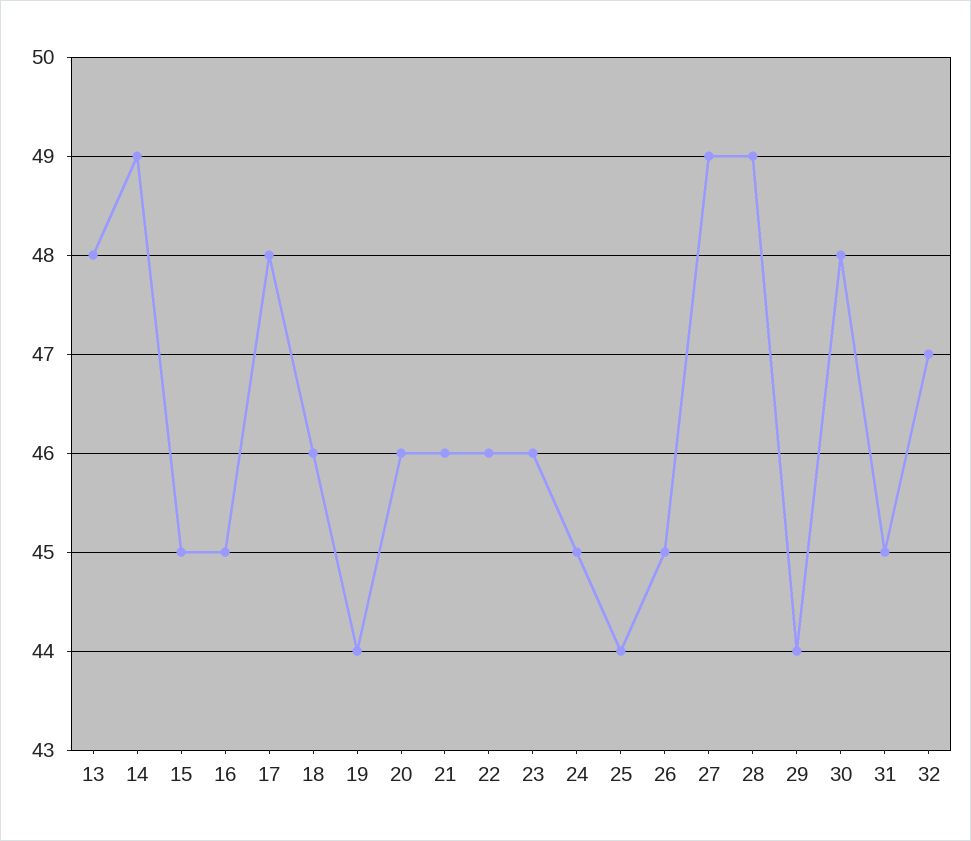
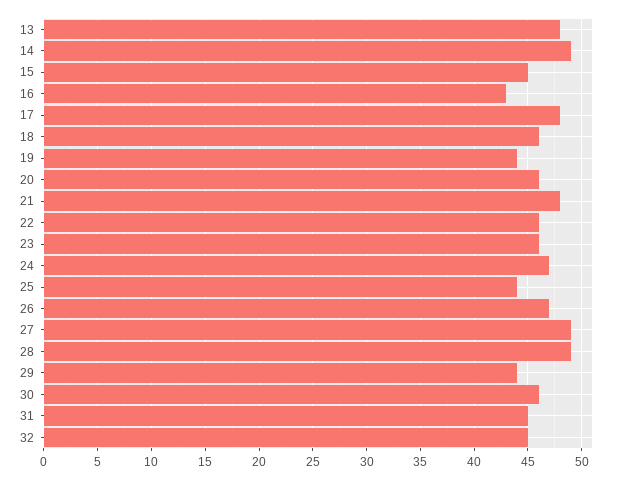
  {
    "13": 48,
    "14": 49,
    "15": 45,
-   "16": 45,
+   "16": 43,
    "17": 48,
    "18": 46,
    "19": 44,
    "20": 46,
-   "21": 46,
+   "21": 48,
    "22": 46,
    "23": 46,
-   "24": 45,
+   "24": 47,
    "25": 44,
-   "26": 45,
+   "26": 47,
    "27": 49,
    "28": 49,
    "29": 44,
-   "30": 48,
+   "30": 46,
    "31": 45,
-   "32": 47
+   "32": 45
  }

